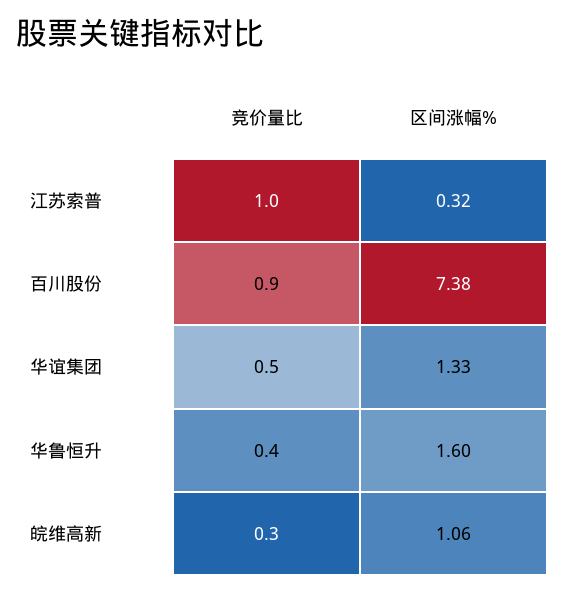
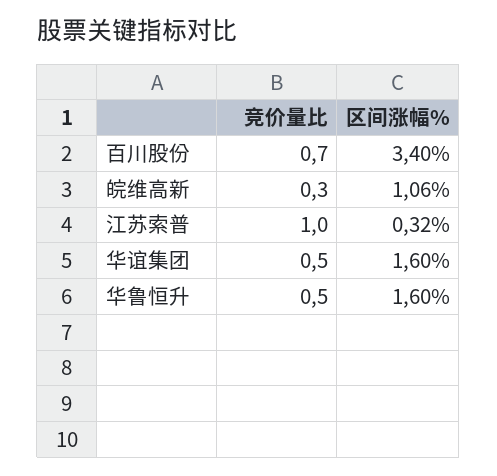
  {
    "竞价量比": {
      "江苏索普": 1,
-     "百川股份": 0.9,
+     "百川股份": 0.7,
      "华谊集团": 0.5,
-     "华鲁恒升": 0.4,
+     "华鲁恒升": 0.5,
      "皖维高新": 0.3
    },
    "区间涨幅%": {
      "江苏索普": 0.32,
-     "百川股份": 7.38,
+     "百川股份": 3.4,
-     "华谊集团": 1.33,
+     "华谊集团": 1.6,
      "华鲁恒升": 1.6,
      "皖维高新": 1.06
    }
  }

